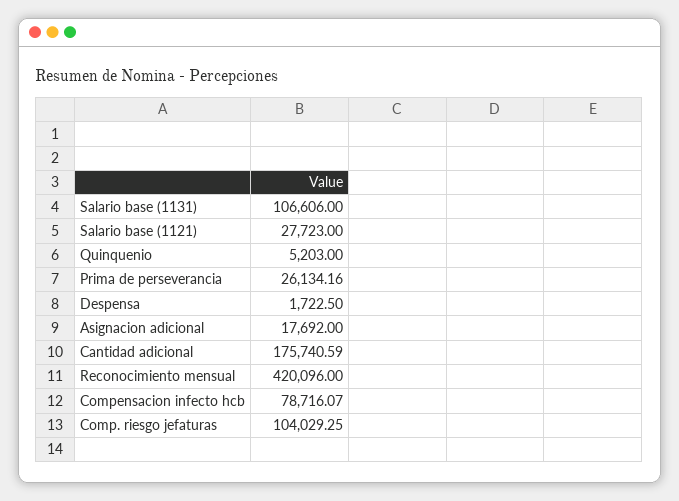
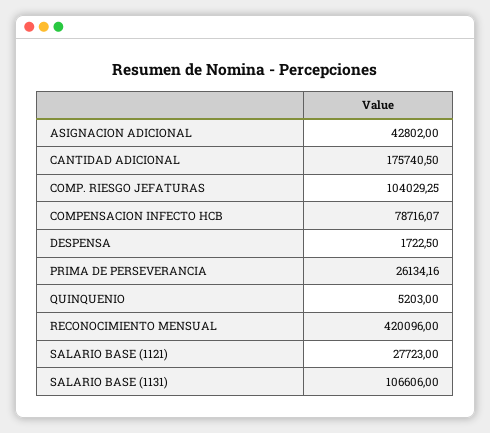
  {
    "Salario base (1131)": 106606,
    "Salario base (1121)": 27723,
    "Quinquenio": 5203,
    "Prima de perseverancia": 26134.16,
    "Despensa": 1722.5,
-   "Asignacion adicional": 17692,
+   "Asignacion adicional": 42802,
-   "Cantidad adicional": 175740.59,
+   "Cantidad adicional": 175740.5,
    "Reconocimiento mensual": 420096,
    "Compensacion infecto hcb": 78716.07,
    "Comp. riesgo jefaturas": 104029.25
  }

